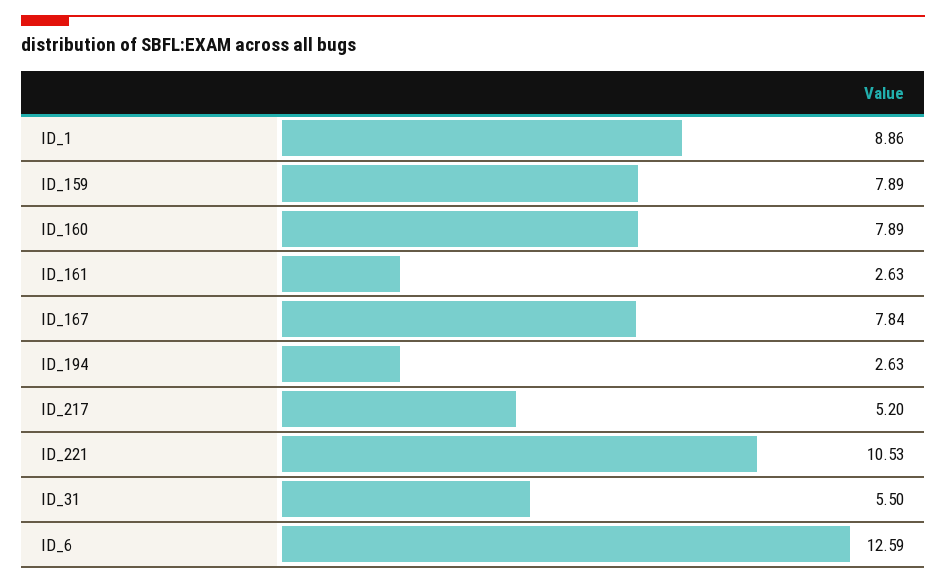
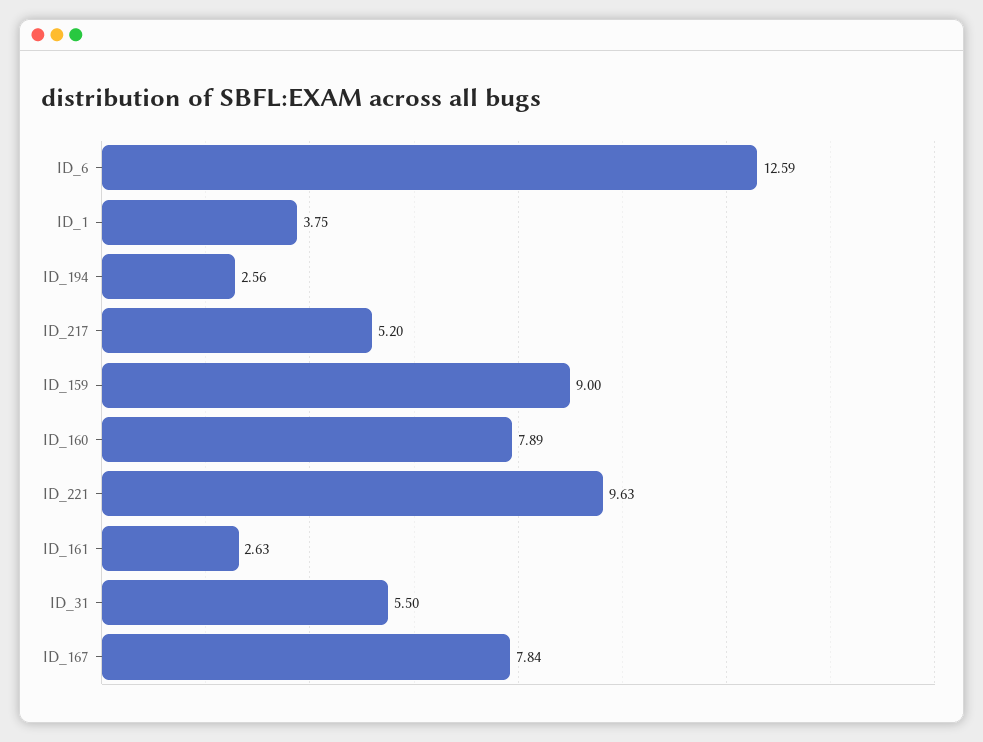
  {
-   "ID_1": 8.86,
+   "ID_1": 3.75,
-   "ID_159": 7.89,
+   "ID_159": 9,
    "ID_160": 7.89,
    "ID_161": 2.63,
    "ID_167": 7.84,
-   "ID_194": 2.63,
+   "ID_194": 2.56,
    "ID_217": 5.2,
-   "ID_221": 10.53,
+   "ID_221": 9.63,
    "ID_31": 5.5,
    "ID_6": 12.59
  }

